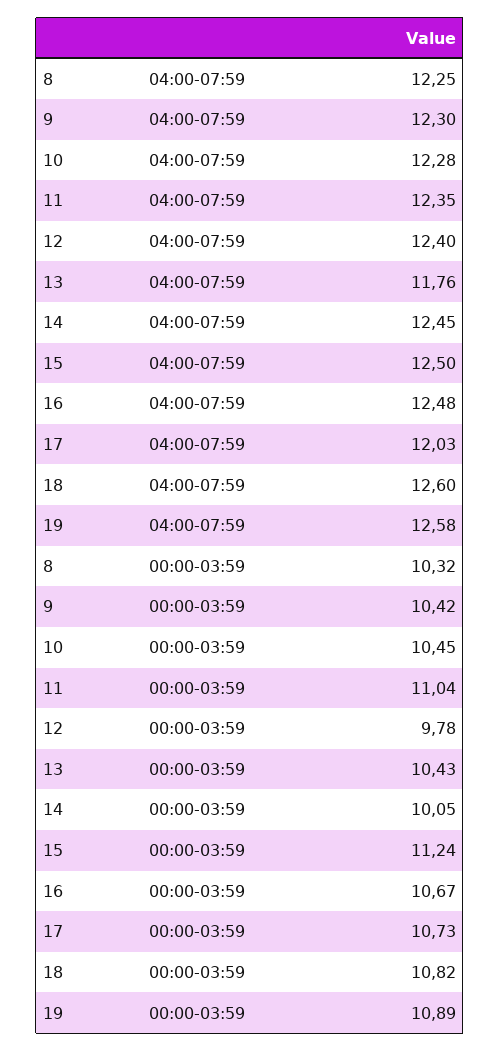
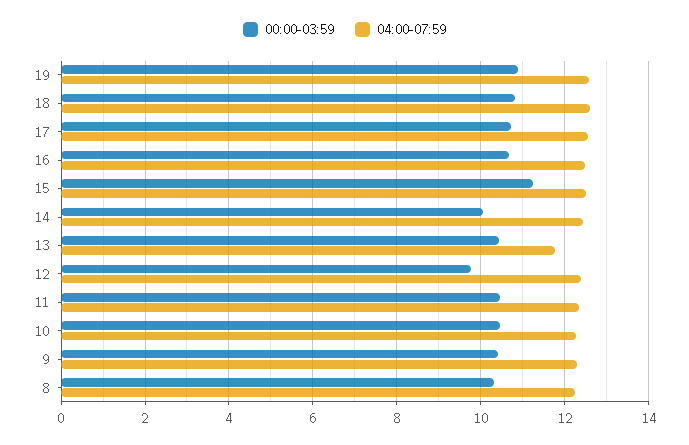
  {
    "04:00-07:59": {
      "8": 12.25,
      "9": 12.3,
      "10": 12.28,
      "11": 12.35,
      "12": 12.4,
      "13": 11.76,
      "14": 12.45,
      "15": 12.5,
      "16": 12.48,
-     "17": 12.03,
+     "17": 12.6,
      "18": 12.6,
      "19": 12.58
    },
    "00:00-03:59": {
      "8": 10.32,
      "9": 10.42,
      "10": 10.45,
-     "11": 11.04,
+     "11": 10.4,
      "12": 9.78,
      "13": 10.43,
      "14": 10.05,
      "15": 11.24,
      "16": 10.67,
      "17": 10.73,
      "18": 10.82,
      "19": 10.89
    }
  }

